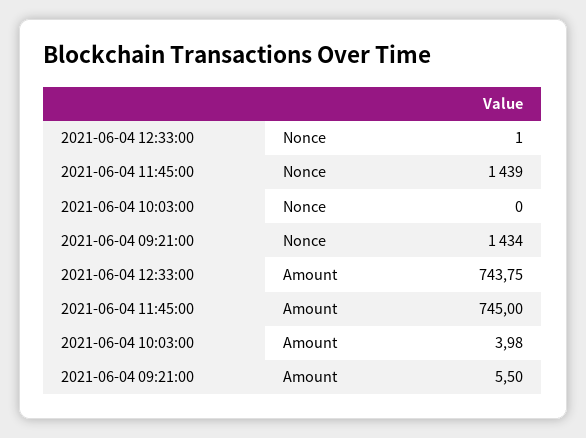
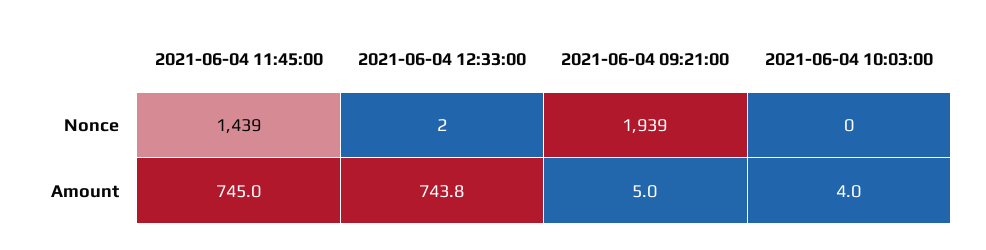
  {
    "2021-06-04 12:33:00": {
-     "Nonce": 1,
+     "Nonce": 2,
      "Amount": 743.75
    },
    "2021-06-04 11:45:00": {
      "Nonce": 1439,
      "Amount": 745
    },
    "2021-06-04 10:03:00": {
      "Nonce": 0,
      "Amount": 3.98
    },
    "2021-06-04 09:21:00": {
-     "Nonce": 1434,
+     "Nonce": 1939,
-     "Amount": 5.5
+     "Amount": 5
    }
  }

